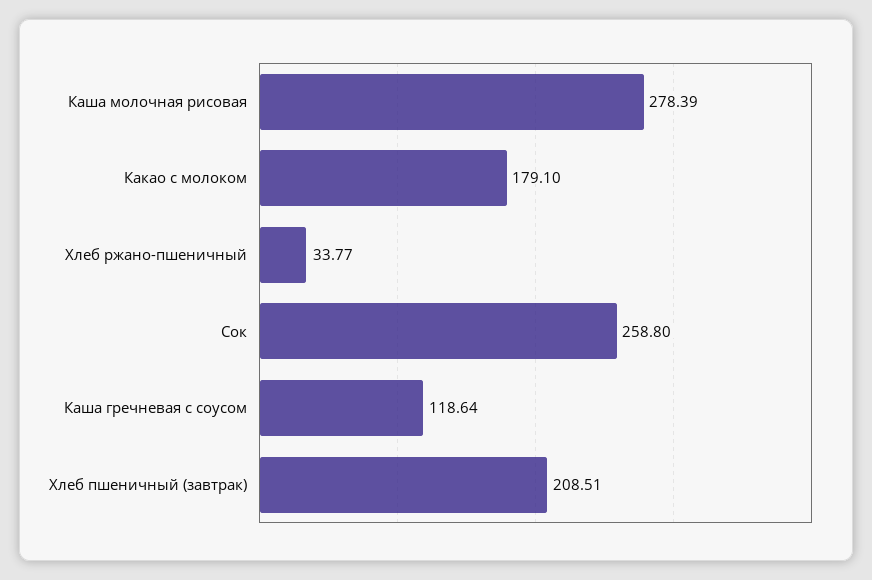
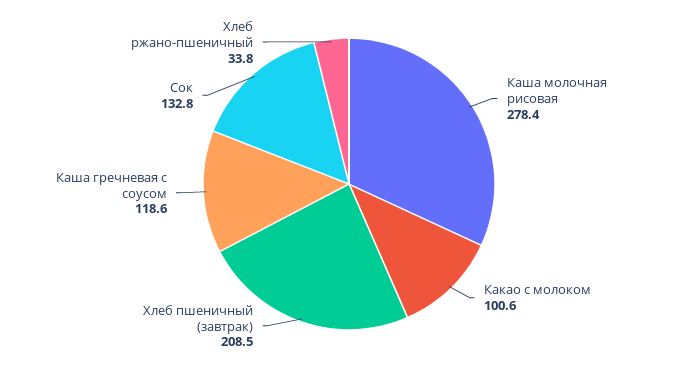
  {
    "Каша молочная рисовая": 278.39,
-   "Какао с молоком": 179.1,
+   "Какао с молоком": 100.6,
    "Хлеб ржано-пшеничный": 33.77,
-   "Сок": 258.8,
+   "Сок": 132.8,
    "Каша гречневая с соусом": 118.64,
    "Хлеб пшеничный (завтрак)": 208.51
  }

